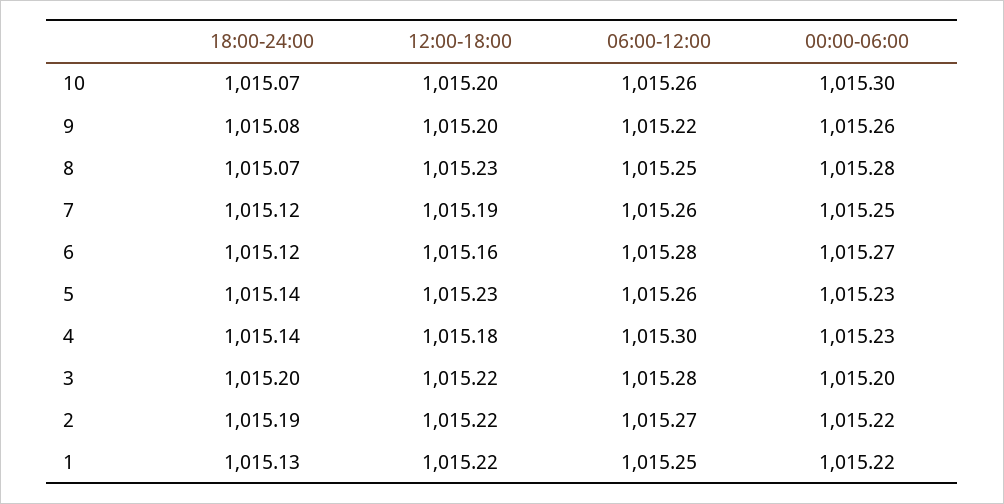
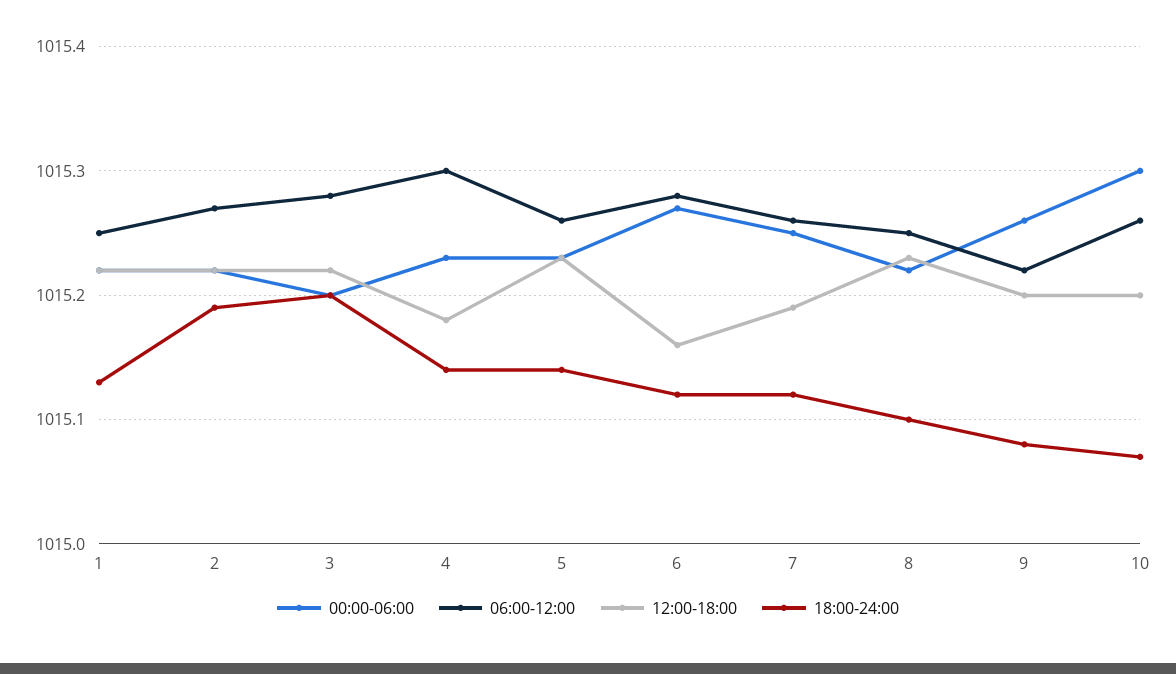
  {
    "18:00-24:00": {
      "10": 1015.07,
      "9": 1015.08,
-     "8": 1015.07,
+     "8": 1015.1,
      "7": 1015.12,
      "6": 1015.12,
      "5": 1015.14,
      "4": 1015.14,
      "3": 1015.2,
      "2": 1015.19,
      "1": 1015.13
    },
    "12:00-18:00": {
      "10": 1015.2,
      "9": 1015.2,
      "8": 1015.23,
      "7": 1015.19,
      "6": 1015.16,
      "5": 1015.23,
      "4": 1015.18,
      "3": 1015.22,
      "2": 1015.22,
      "1": 1015.22
    },
    "06:00-12:00": {
      "10": 1015.26,
      "9": 1015.22,
      "8": 1015.25,
      "7": 1015.26,
      "6": 1015.28,
      "5": 1015.26,
      "4": 1015.3,
      "3": 1015.28,
      "2": 1015.27,
      "1": 1015.25
    },
    "00:00-06:00": {
      "10": 1015.3,
      "9": 1015.26,
-     "8": 1015.28,
+     "8": 1015.22,
      "7": 1015.25,
      "6": 1015.27,
      "5": 1015.23,
      "4": 1015.23,
      "3": 1015.2,
      "2": 1015.22,
      "1": 1015.22
    }
  }

